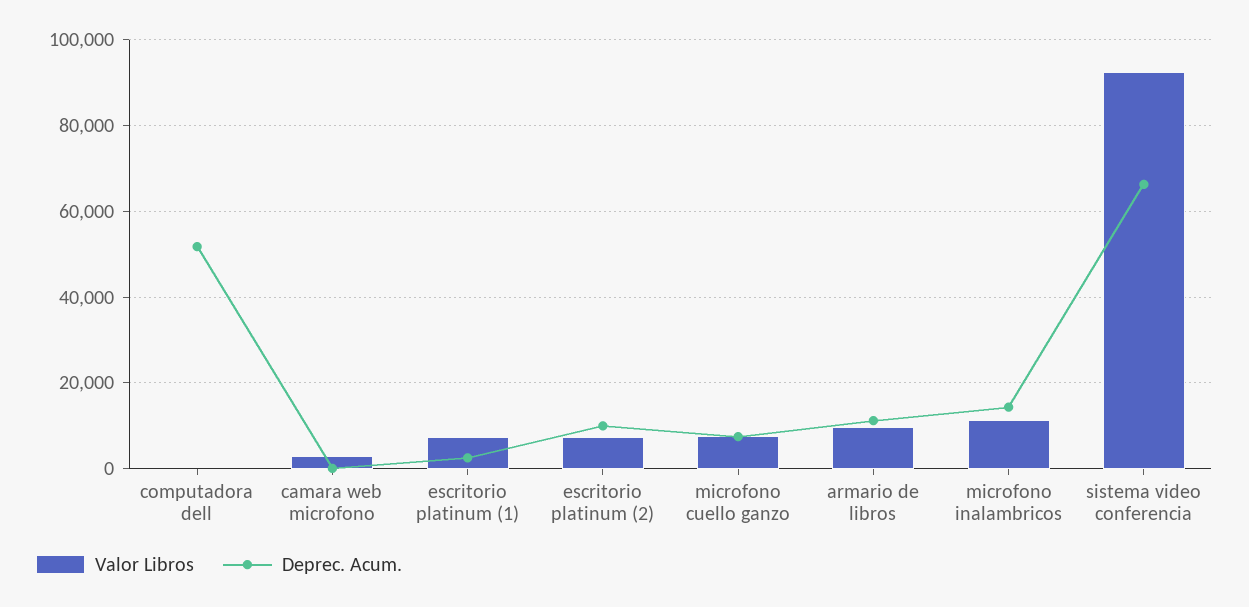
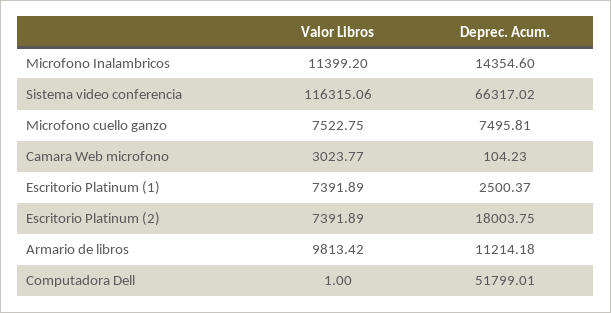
  {
    "Valor Libros": {
      "computadora dell": 1,
      "camara web microfono": 3023.77,
      "escritorio platinum (1)": 7391.89,
      "escritorio platinum (2)": 7391.89,
      "microfono cuello ganzo": 7522.75,
      "armario de libros": 9813.42,
      "microfono inalambricos": 11399.2,
-     "sistema video conferencia": 92000
+     "sistema video conferencia": 116315.06
    },
    "Deprec. Acum.": {
      "computadora dell": 51799.01,
      "camara web microfono": 104.23,
      "escritorio platinum (1)": 2500.37,
-     "escritorio platinum (2)": 10000,
+     "escritorio platinum (2)": 18003.75,
      "microfono cuello ganzo": 7495.81,
      "armario de libros": 11214.18,
      "microfono inalambricos": 14354.6,
      "sistema video conferencia": 66317.02
    }
  }

